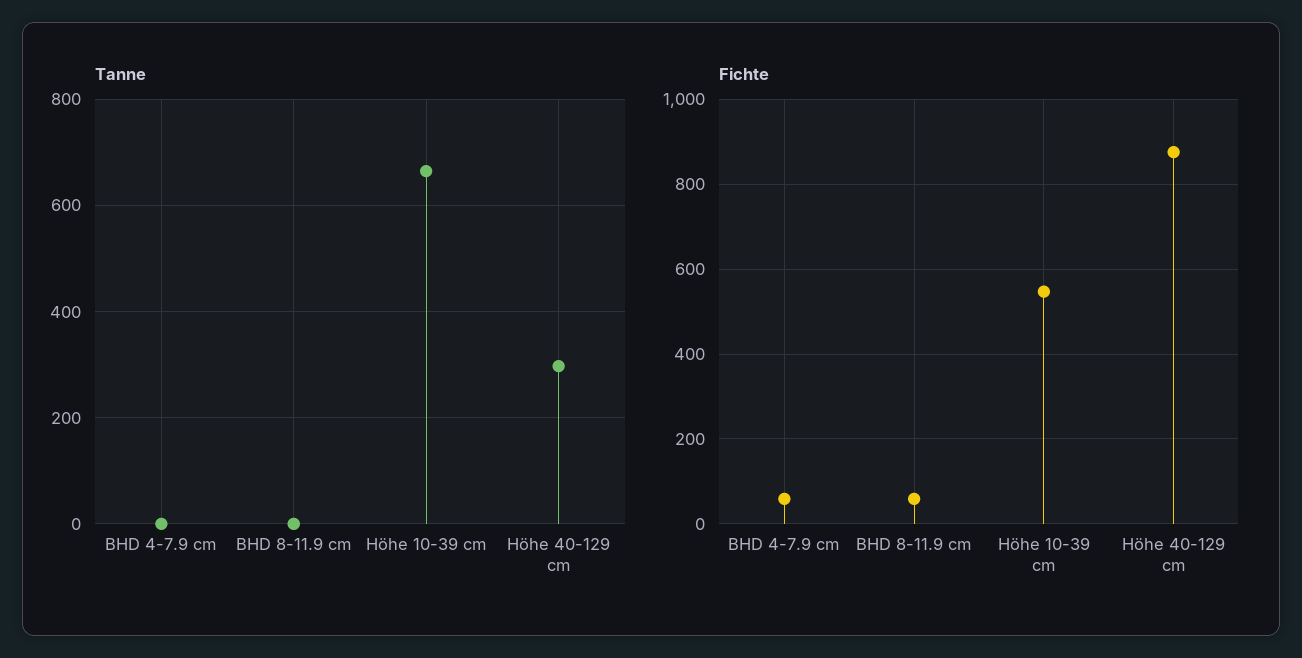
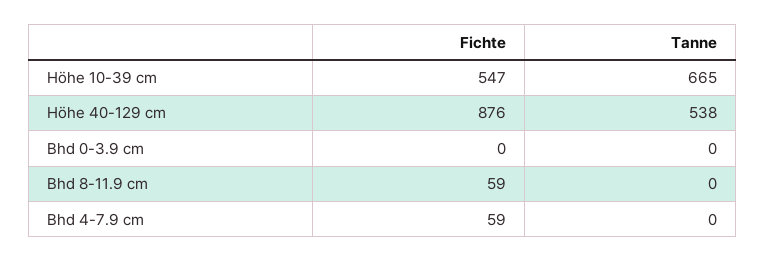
  {
    "Tanne": {
      "BHD 4-7.9 cm": 0,
      "BHD 8-11.9 cm": 0,
      "Höhe 10-39 cm": 665,
-     "Höhe 40-129 cm": 300
+     "Höhe 40-129 cm": 538,
+     "Bhd 0-3.9 cm": 0
    },
    "Fichte": {
      "BHD 4-7.9 cm": 59,
      "BHD 8-11.9 cm": 59,
      "Höhe 10-39 cm": 547,
-     "Höhe 40-129 cm": 876
+     "Höhe 40-129 cm": 876,
+     "Bhd 0-3.9 cm": 0
    }
  }

